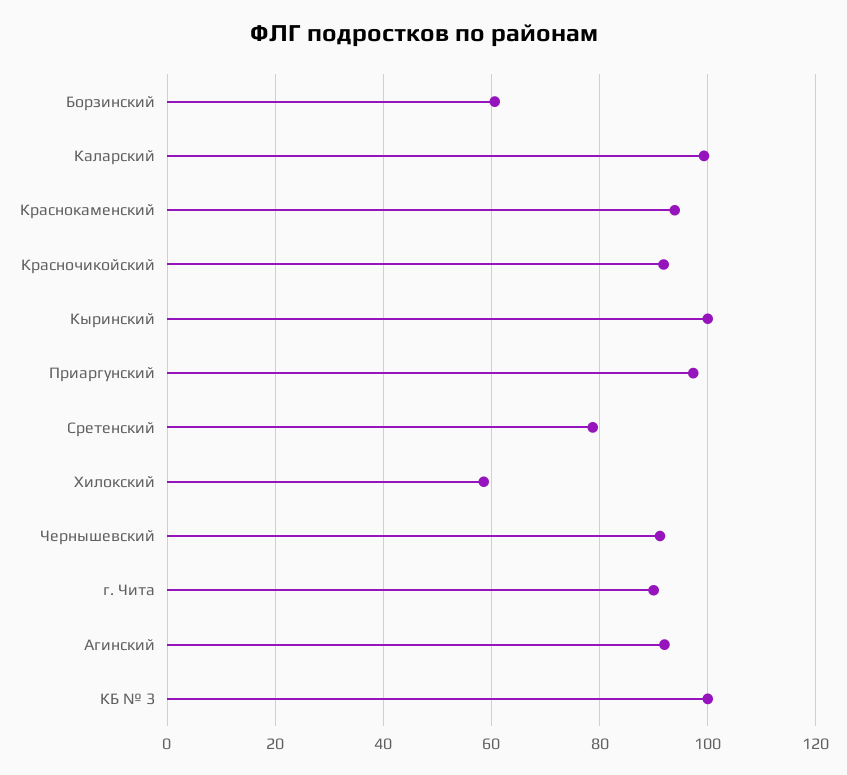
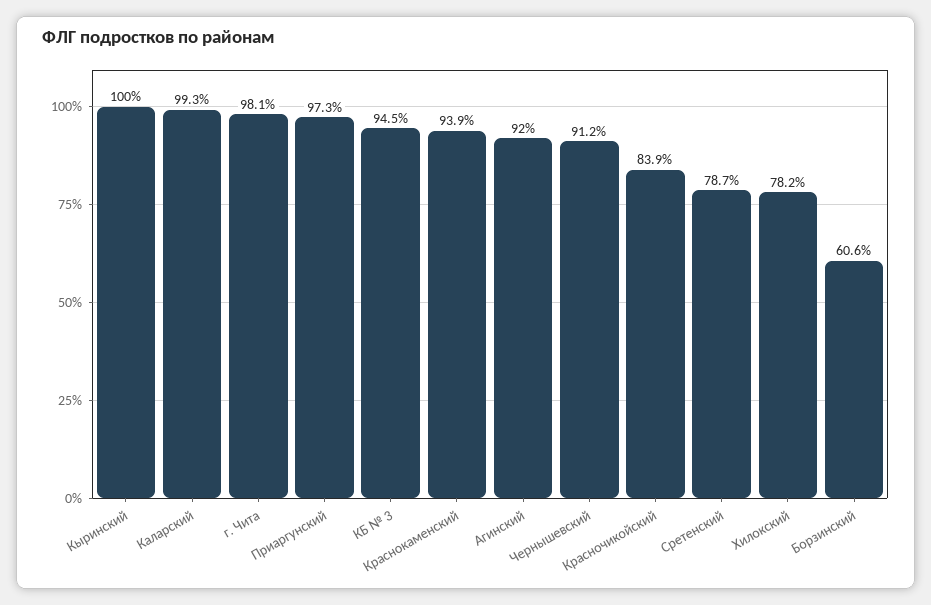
  {
    "Борзинский": 60.6,
    "Каларский": 99.3,
    "Краснокаменский": 93.9,
-   "Красночикойский": 92,
+   "Красночикойский": 83.9,
    "Кыринский": 100,
    "Приаргунский": 97.3,
    "Сретенский": 78.7,
-   "Хилокский": 58,
+   "Хилокский": 78.2,
    "Чернышевский": 91.2,
-   "г. Чита": 90,
+   "г. Чита": 98.1,
    "Агинский": 92,
-   "КБ № 3": 100
+   "КБ № 3": 94.5
  }

